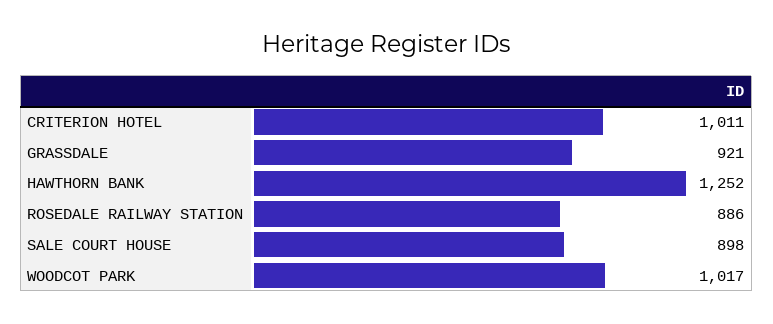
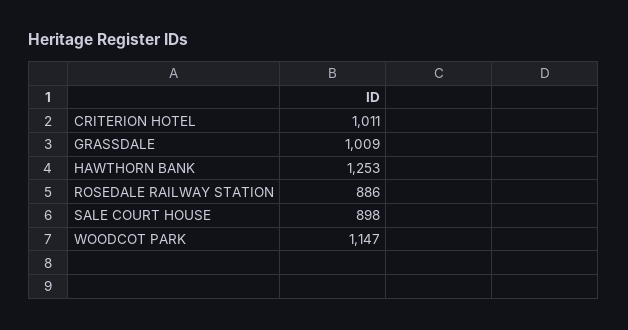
  {
    "CRITERION HOTEL": 1011,
-   "GRASSDALE": 921,
+   "GRASSDALE": 1009,
-   "HAWTHORN BANK": 1252,
+   "HAWTHORN BANK": 1253,
    "ROSEDALE RAILWAY STATION": 886,
    "SALE COURT HOUSE": 898,
-   "WOODCOT PARK": 1017
+   "WOODCOT PARK": 1147
  }

